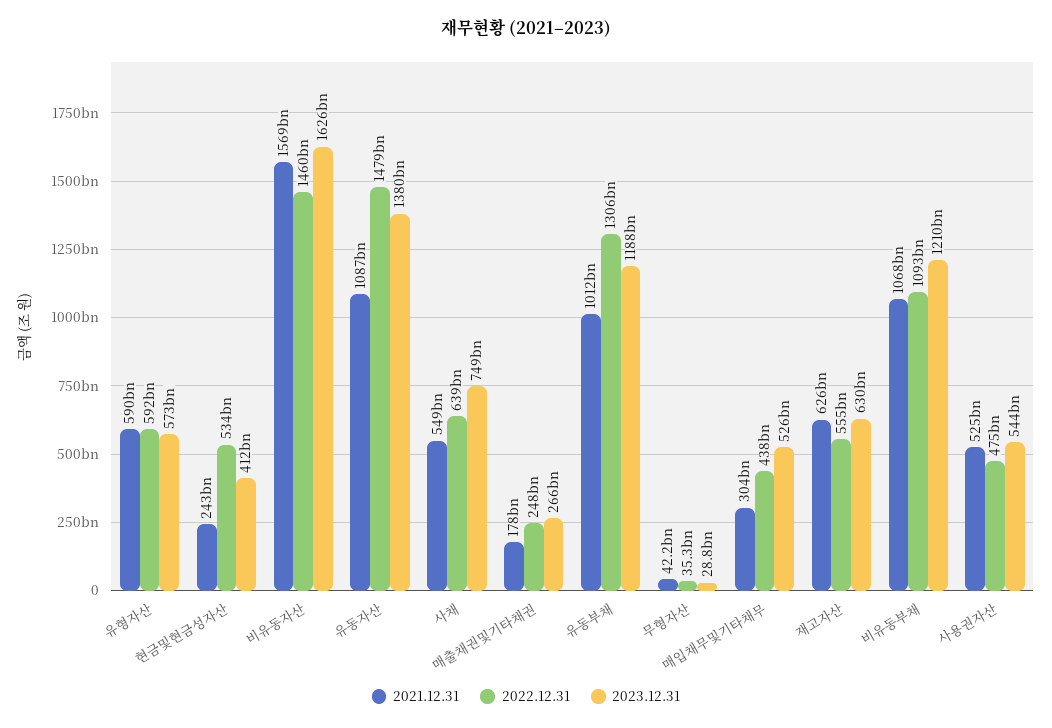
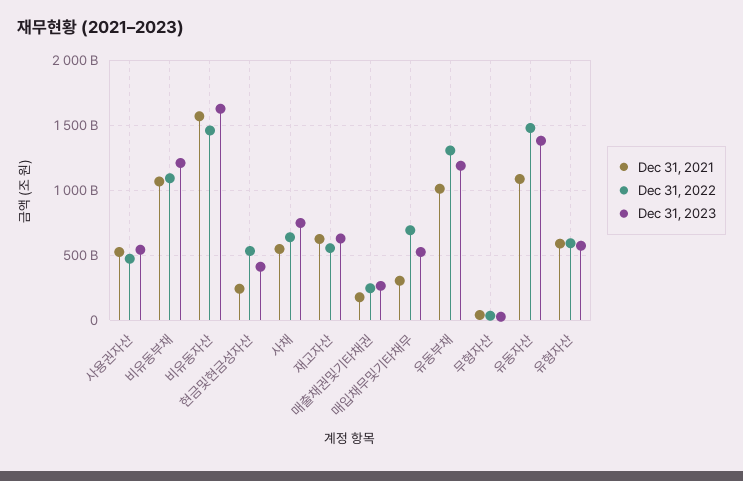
  {
    "2021.12.31": {
      "유형자산": 590000000000,
      "현금및현금성자산": 243000000000,
      "비유동자산": 1569000000000,
      "유동자산": 1087000000000,
      "사채": 549000000000,
      "매출채권및기타채권": 178000000000,
      "유동부채": 1012000000000,
      "무형자산": 42200000000,
      "매입채무및기타채무": 304000000000,
      "재고자산": 626000000000,
      "비유동부채": 1068000000000,
      "사용권자산": 525000000000
    },
    "2022.12.31": {
      "유형자산": 592000000000,
      "현금및현금성자산": 534000000000,
      "비유동자산": 1460000000000,
      "유동자산": 1479000000000,
      "사채": 639000000000,
      "매출채권및기타채권": 248000000000,
      "유동부채": 1306000000000,
      "무형자산": 35300000000,
-     "매입채무및기타채무": 438000000000,
+     "매입채무및기타채무": 700000000000,
      "재고자산": 555000000000,
      "비유동부채": 1093000000000,
      "사용권자산": 475000000000
    },
    "2023.12.31": {
      "유형자산": 573000000000,
      "현금및현금성자산": 412000000000,
      "비유동자산": 1626000000000,
      "유동자산": 1380000000000,
      "사채": 749000000000,
      "매출채권및기타채권": 266000000000,
      "유동부채": 1188000000000,
      "무형자산": 28800000000,
      "매입채무및기타채무": 526000000000,
      "재고자산": 630000000000,
      "비유동부채": 1210000000000,
      "사용권자산": 544000000000
    }
  }

